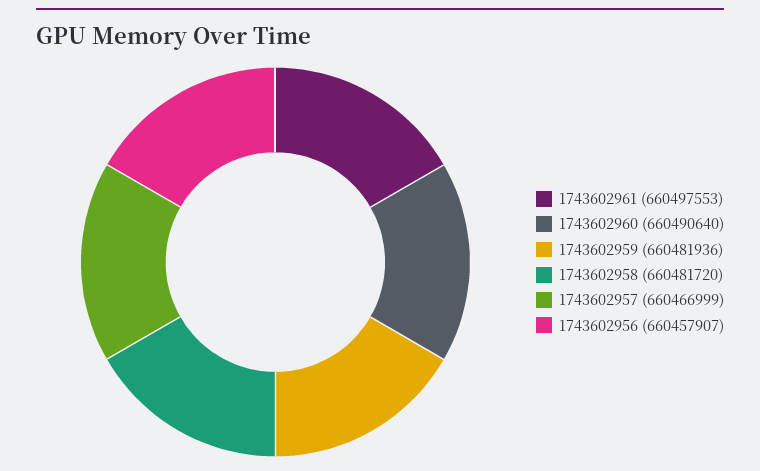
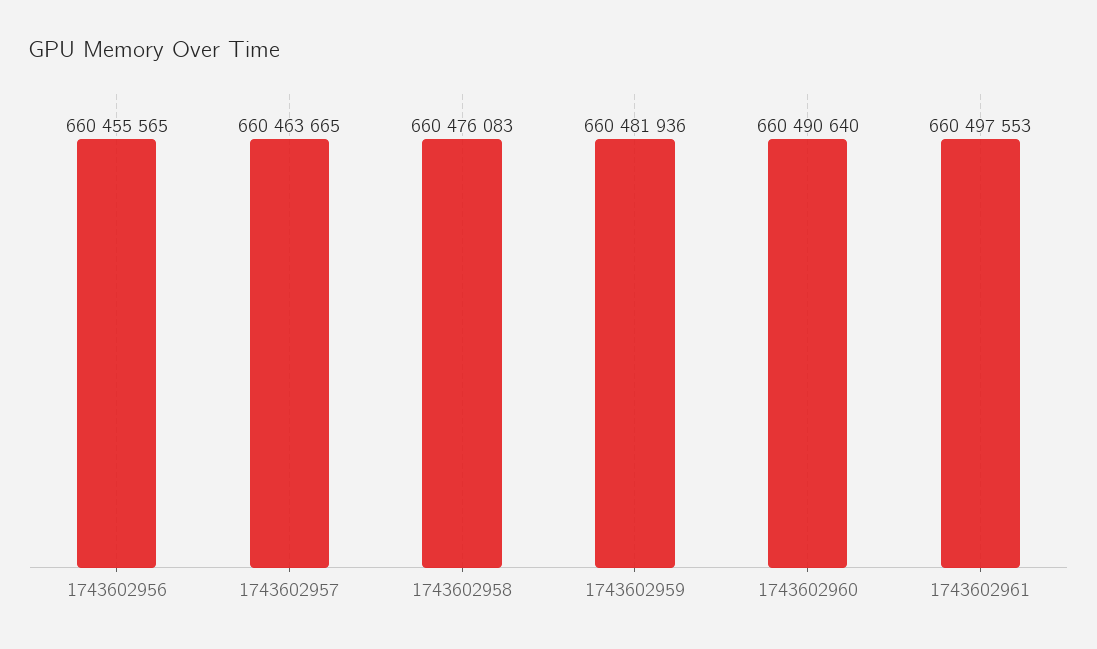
  {
    "1743602961": 660497553,
    "1743602960": 660490640,
    "1743602959": 660481936,
-   "1743602958": 660481720,
+   "1743602958": 660476083,
-   "1743602957": 660466999,
+   "1743602957": 660463665,
-   "1743602956": 660457907
+   "1743602956": 660455565
  }

